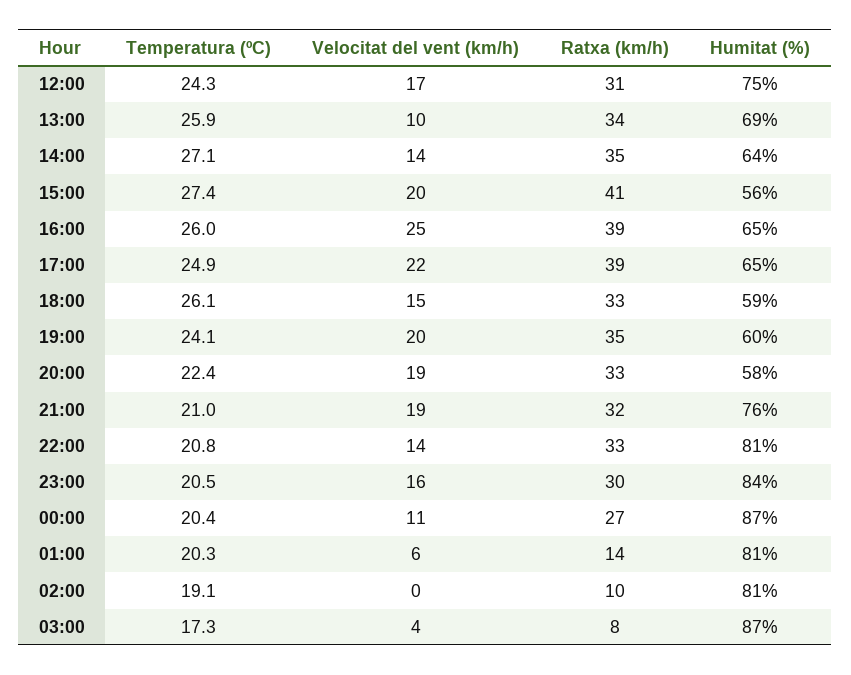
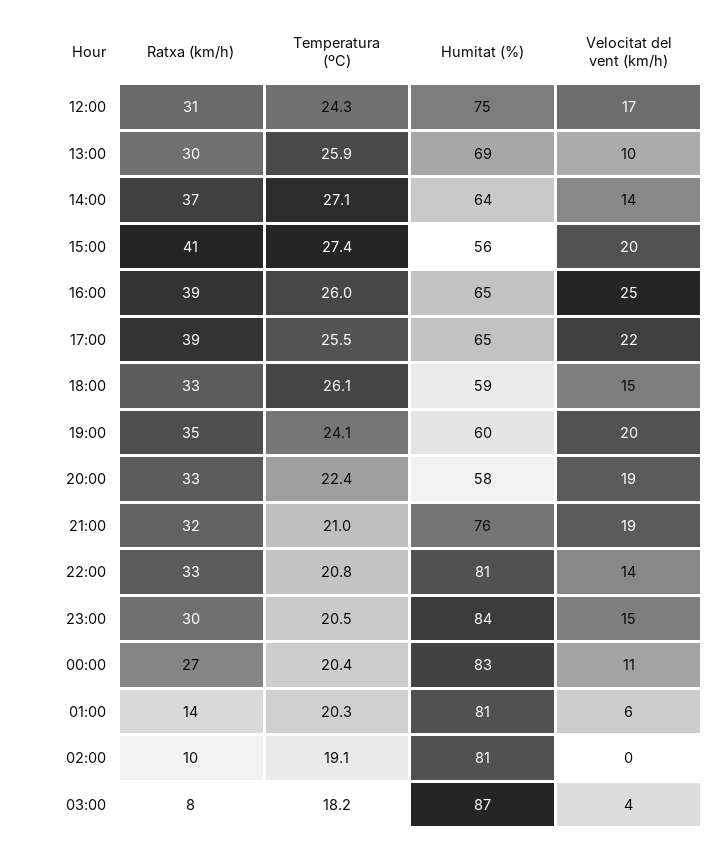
  {
    "Temperatura (ºC)": {
      "12:00": 24.3,
      "13:00": 25.9,
      "14:00": 27.1,
      "15:00": 27.4,
      "16:00": 26,
-     "17:00": 24.9,
+     "17:00": 25.5,
      "18:00": 26.1,
      "19:00": 24.1,
      "20:00": 22.4,
      "21:00": 21,
      "22:00": 20.8,
      "23:00": 20.5,
      "00:00": 20.4,
      "01:00": 20.3,
      "02:00": 19.1,
-     "03:00": 17.3
+     "03:00": 18.2
    },
    "Velocitat del vent (km/h)": {
      "12:00": 17,
      "13:00": 10,
      "14:00": 14,
      "15:00": 20,
      "16:00": 25,
      "17:00": 22,
      "18:00": 15,
      "19:00": 20,
      "20:00": 19,
      "21:00": 19,
      "22:00": 14,
-     "23:00": 16,
+     "23:00": 15,
      "00:00": 11,
      "01:00": 6,
      "02:00": 0,
      "03:00": 4
    },
    "Ratxa (km/h)": {
      "12:00": 31,
-     "13:00": 34,
+     "13:00": 30,
-     "14:00": 35,
+     "14:00": 37,
      "15:00": 41,
      "16:00": 39,
      "17:00": 39,
      "18:00": 33,
      "19:00": 35,
      "20:00": 33,
      "21:00": 32,
      "22:00": 33,
      "23:00": 30,
      "00:00": 27,
      "01:00": 14,
      "02:00": 10,
      "03:00": 8
    },
    "Humitat (%)": {
      "12:00": 75,
      "13:00": 69,
      "14:00": 64,
      "15:00": 56,
      "16:00": 65,
      "17:00": 65,
      "18:00": 59,
      "19:00": 60,
      "20:00": 58,
      "21:00": 76,
      "22:00": 81,
      "23:00": 84,
-     "00:00": 87,
+     "00:00": 83,
      "01:00": 81,
      "02:00": 81,
      "03:00": 87
    }
  }

